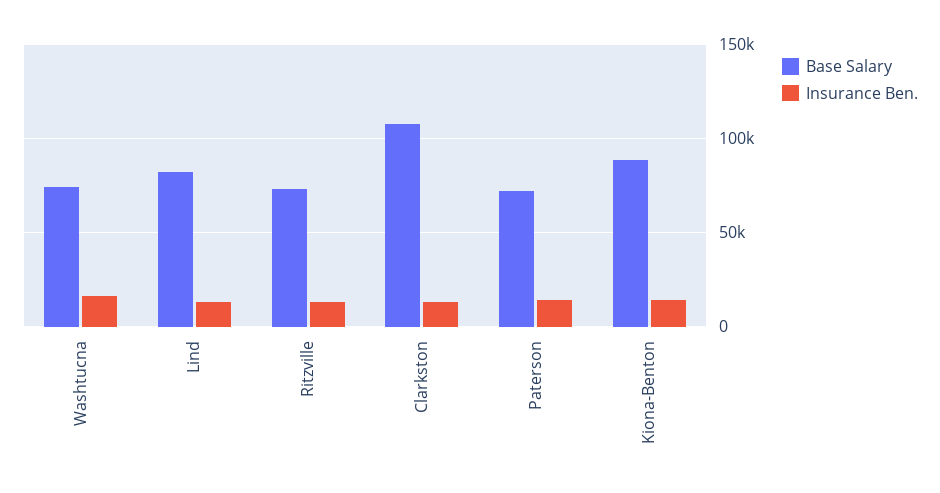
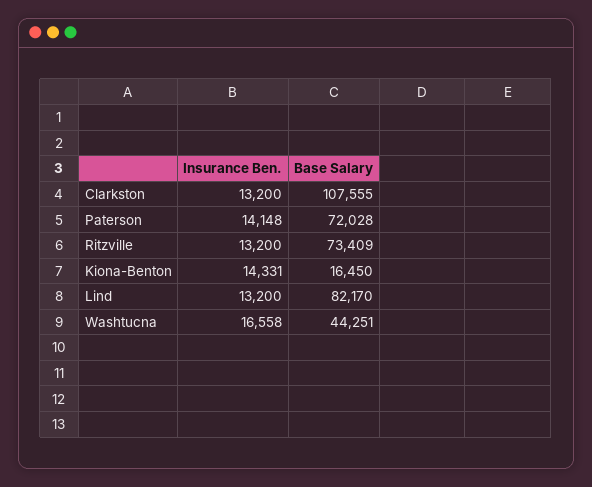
  {
    "Base Salary": {
-     "Washtucna": 75000,
+     "Washtucna": 44251,
      "Lind": 82170,
      "Ritzville": 73409,
      "Clarkston": 107555,
      "Paterson": 72028,
-     "Kiona-Benton": 90000
+     "Kiona-Benton": 16450
    },
    "Insurance Ben.": {
      "Washtucna": 16558,
      "Lind": 13200,
      "Ritzville": 13200,
      "Clarkston": 13200,
      "Paterson": 14148,
      "Kiona-Benton": 14331
    }
  }

